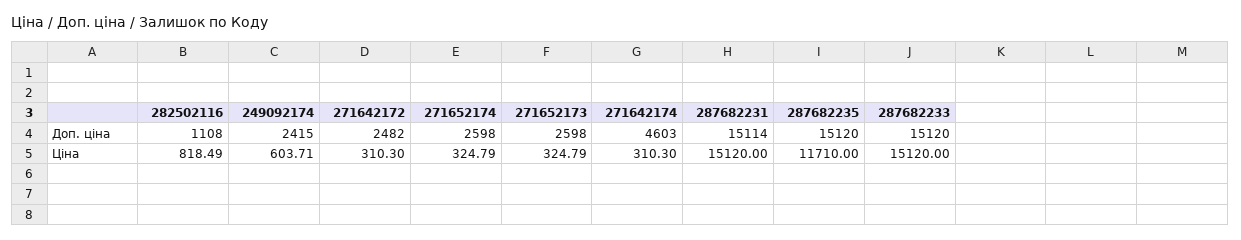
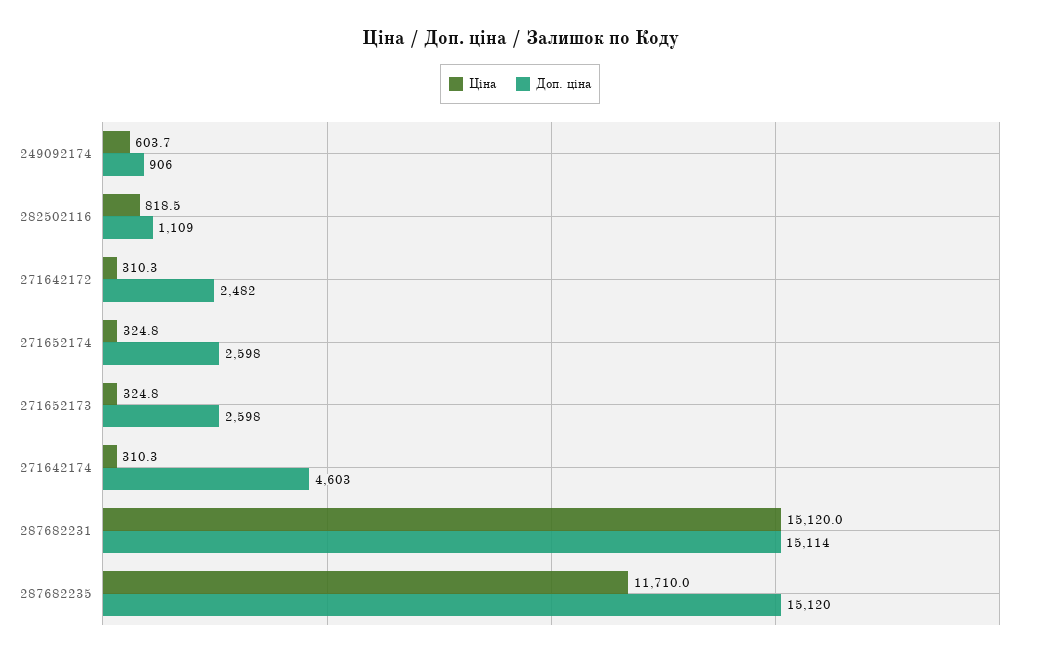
  {
    "Доп. ціна": {
-     "282502116": 1108,
+     "282502116": 1109,
-     "249092174": 2415,
+     "249092174": 906,
      "271642172": 2482,
      "271652174": 2598,
      "271652173": 2598,
      "271642174": 4603,
      "287682231": 15114,
-     "287682235": 15120,
+     "287682235": 15120
-     "287682233": 15120
    },
    "Ціна": {
      "282502116": 818.49,
      "249092174": 603.71,
      "271642172": 310.3,
      "271652174": 324.79,
      "271652173": 324.79,
      "271642174": 310.3,
      "287682231": 15120,
-     "287682235": 11710,
+     "287682235": 11710
-     "287682233": 15120
    }
  }

